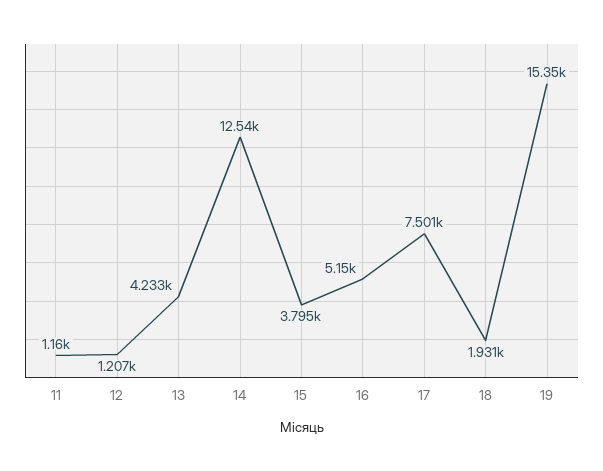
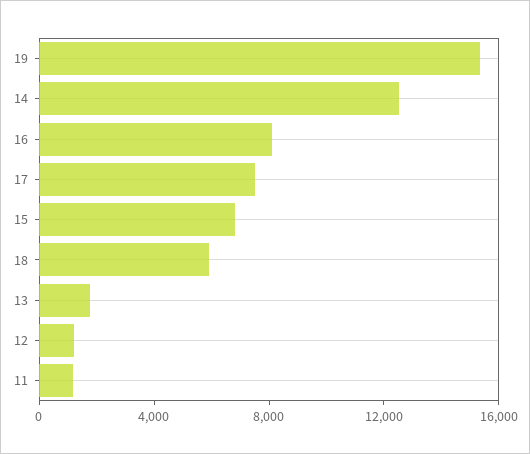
  {
    "11": 1160,
    "12": 1207,
-   "13": 4233,
+   "13": 2000,
    "14": 12540,
-   "15": 3795,
+   "15": 7000,
-   "16": 5150,
+   "16": 8000,
    "17": 7501,
-   "18": 1931,
+   "18": 6000,
    "19": 15350
  }

